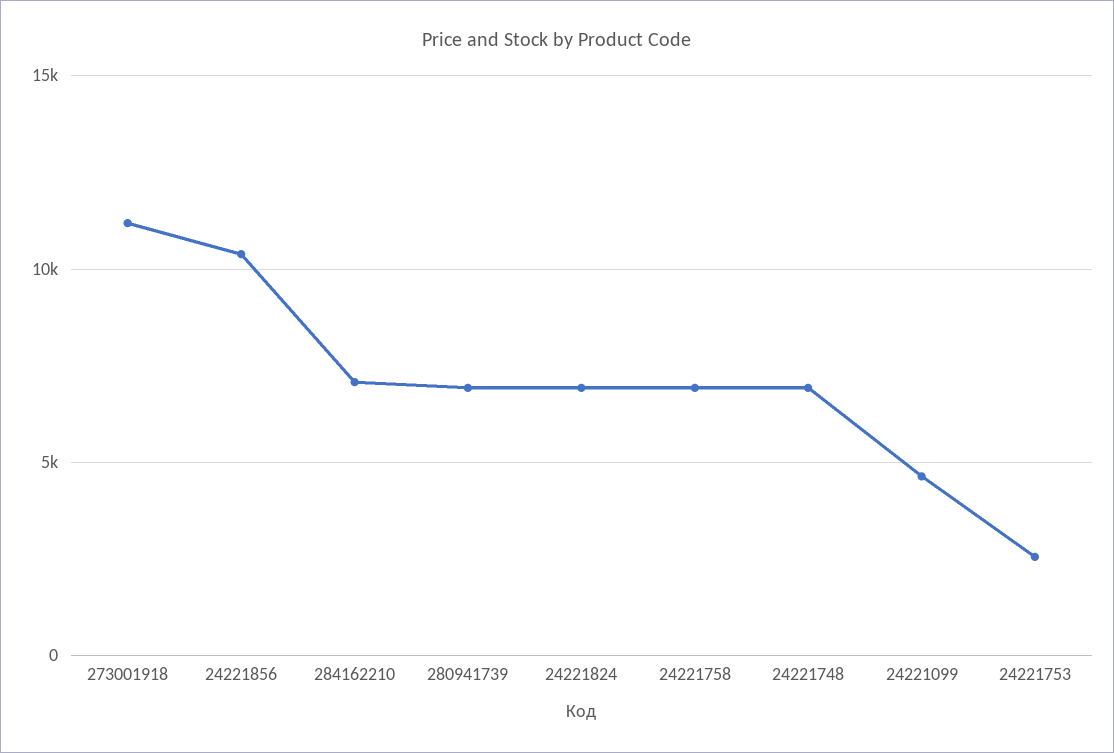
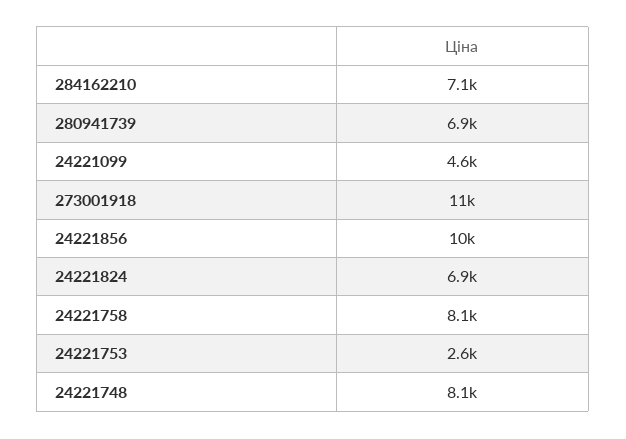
  {
    "273001918": 11000,
    "24221856": 10000,
    "284162210": 7100,
    "280941739": 6900,
    "24221824": 6900,
-   "24221758": 7000,
+   "24221758": 8100,
-   "24221748": 7000,
+   "24221748": 8100,
    "24221099": 4600,
    "24221753": 2600
  }

